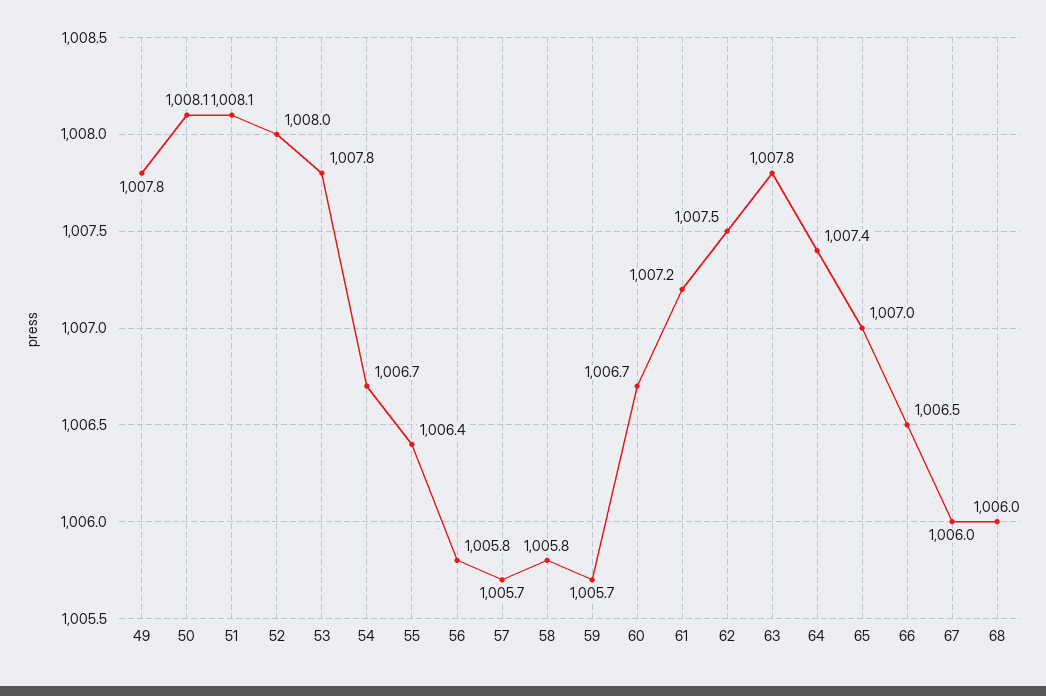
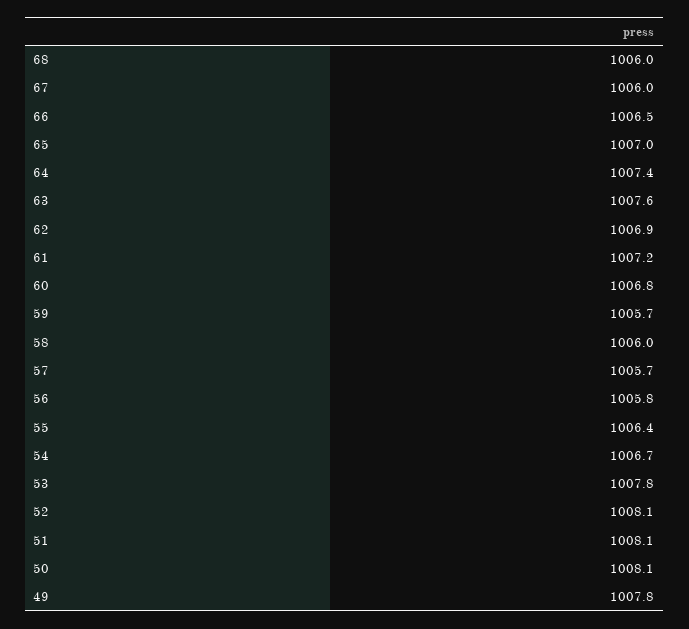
  {
    "49": 1007.8,
    "50": 1008.1,
    "51": 1008.1,
-   "52": 1008,
+   "52": 1008.1,
    "53": 1007.8,
    "54": 1006.7,
    "55": 1006.4,
    "56": 1005.8,
    "57": 1005.7,
-   "58": 1005.8,
+   "58": 1006,
    "59": 1005.7,
-   "60": 1006.7,
+   "60": 1006.8,
    "61": 1007.2,
-   "62": 1007.5,
+   "62": 1006.9,
-   "63": 1007.8,
+   "63": 1007.6,
    "64": 1007.4,
    "65": 1007,
    "66": 1006.5,
    "67": 1006,
    "68": 1006
  }

